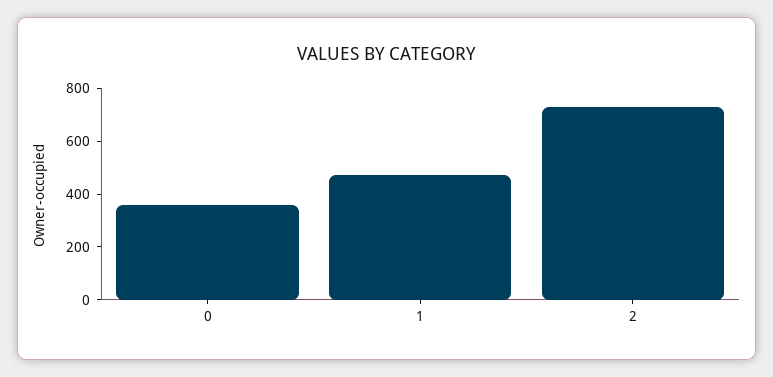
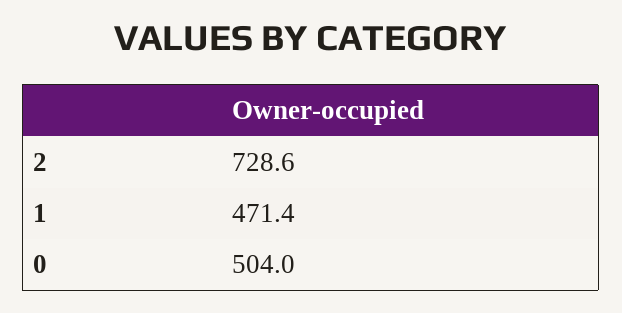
  {
-   "0": 350,
+   "0": 504,
    "1": 471.4,
    "2": 728.6
  }

